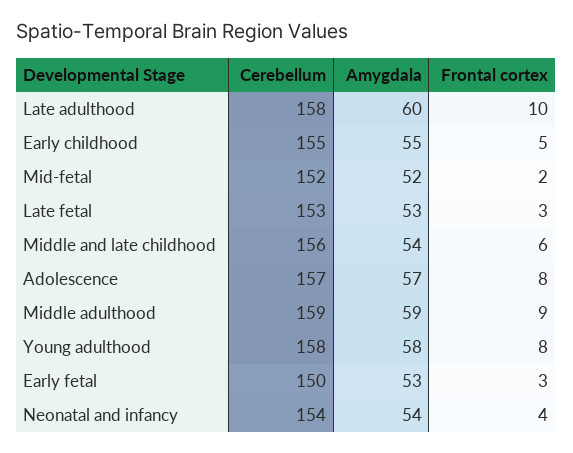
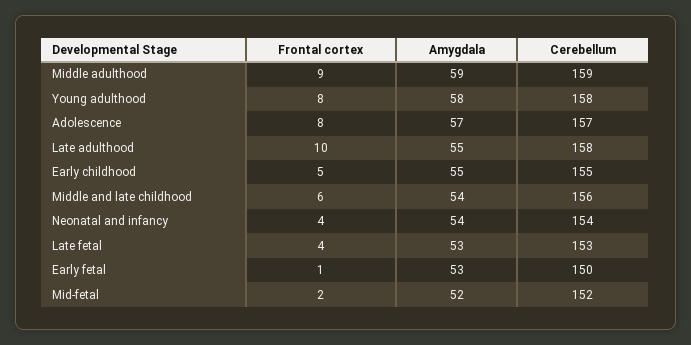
  {
    "Cerebellum": {
      "Late adulthood": 158,
      "Early childhood": 155,
      "Mid-fetal": 152,
      "Late fetal": 153,
      "Middle and late childhood": 156,
      "Adolescence": 157,
      "Middle adulthood": 159,
      "Young adulthood": 158,
      "Early fetal": 150,
      "Neonatal and infancy": 154
    },
    "Amygdala": {
-     "Late adulthood": 60,
+     "Late adulthood": 55,
      "Early childhood": 55,
      "Mid-fetal": 52,
      "Late fetal": 53,
      "Middle and late childhood": 54,
      "Adolescence": 57,
      "Middle adulthood": 59,
      "Young adulthood": 58,
      "Early fetal": 53,
      "Neonatal and infancy": 54
    },
    "Frontal cortex": {
      "Late adulthood": 10,
      "Early childhood": 5,
      "Mid-fetal": 2,
-     "Late fetal": 3,
+     "Late fetal": 4,
      "Middle and late childhood": 6,
      "Adolescence": 8,
      "Middle adulthood": 9,
      "Young adulthood": 8,
-     "Early fetal": 3,
+     "Early fetal": 1,
      "Neonatal and infancy": 4
    }
  }

